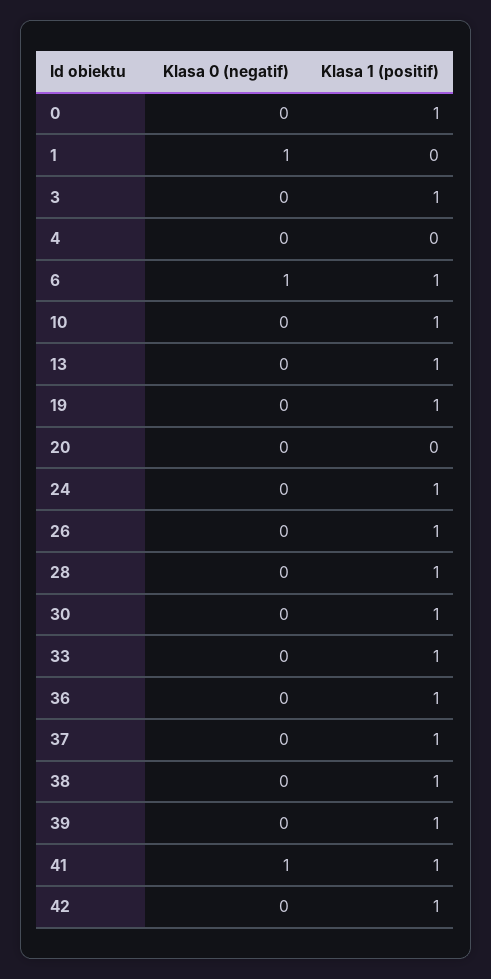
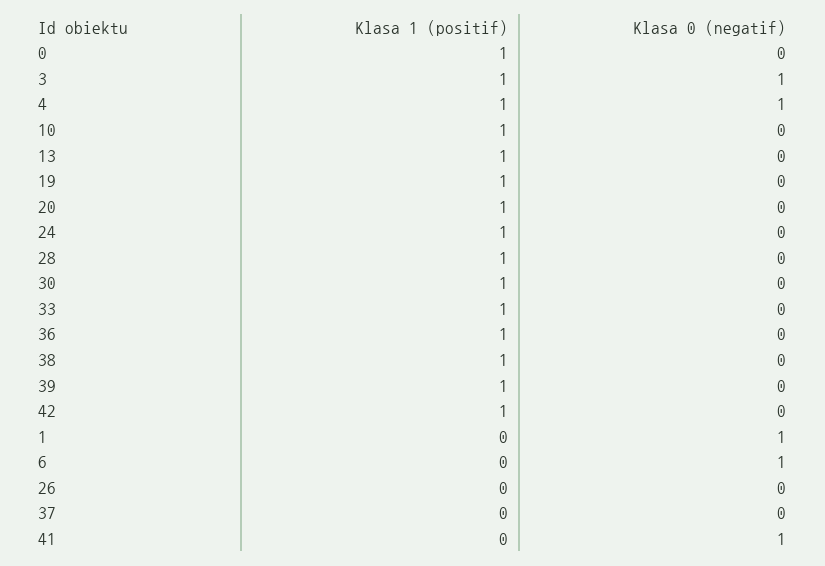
  {
    "Klasa 0 (negatif)": {
      "0": 0,
      "1": 1,
-     "3": 0,
+     "3": 1,
-     "4": 0,
+     "4": 1,
      "6": 1,
      "10": 0,
      "13": 0,
      "19": 0,
      "20": 0,
      "24": 0,
      "26": 0,
      "28": 0,
      "30": 0,
      "33": 0,
      "36": 0,
      "37": 0,
      "38": 0,
      "39": 0,
      "41": 1,
      "42": 0
    },
    "Klasa 1 (positif)": {
      "0": 1,
      "1": 0,
      "3": 1,
-     "4": 0,
+     "4": 1,
-     "6": 1,
+     "6": 0,
      "10": 1,
      "13": 1,
      "19": 1,
-     "20": 0,
+     "20": 1,
      "24": 1,
-     "26": 1,
+     "26": 0,
      "28": 1,
      "30": 1,
      "33": 1,
      "36": 1,
-     "37": 1,
+     "37": 0,
      "38": 1,
      "39": 1,
-     "41": 1,
+     "41": 0,
      "42": 1
    }
  }

